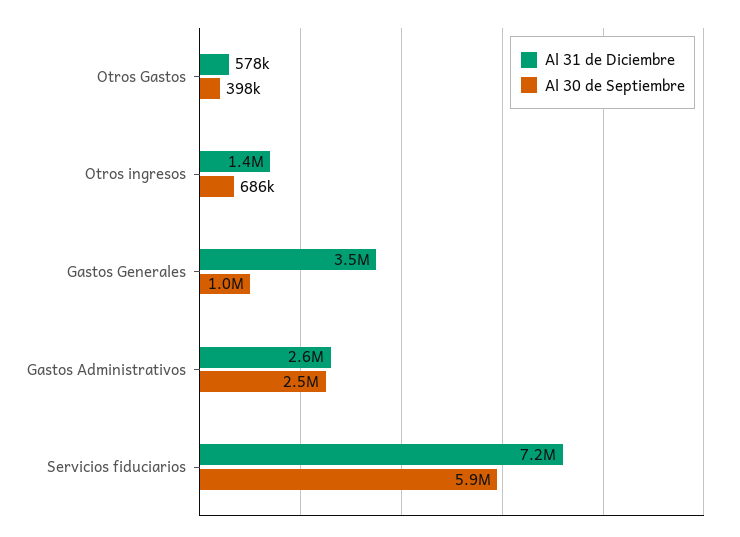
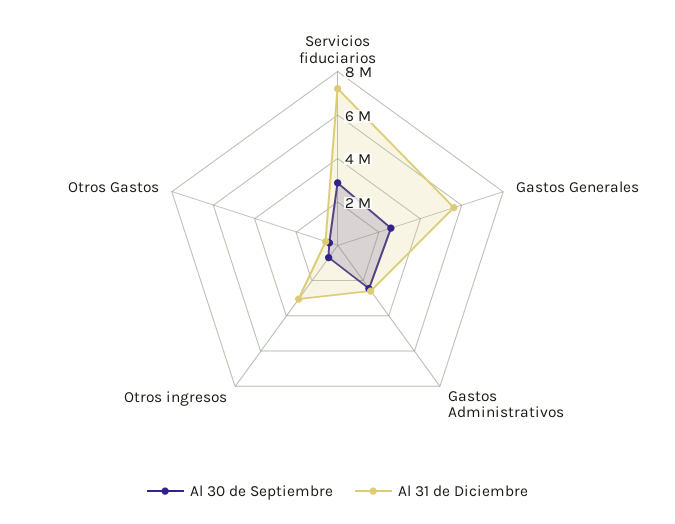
  {
    "Al 31 de Diciembre": {
      "Otros Gastos": 578000,
-     "Otros ingresos": 1400000,
+     "Otros ingresos": 3000000,
-     "Gastos Generales": 3500000,
+     "Gastos Generales": 5500000,
      "Gastos Administrativos": 2600000,
      "Servicios fiduciarios": 7200000
    },
    "Al 30 de Septiembre": {
      "Otros Gastos": 398000,
      "Otros ingresos": 686000,
-     "Gastos Generales": 1000000,
+     "Gastos Generales": 2500000,
      "Gastos Administrativos": 2500000,
-     "Servicios fiduciarios": 5900000
+     "Servicios fiduciarios": 3000000
    }
  }

